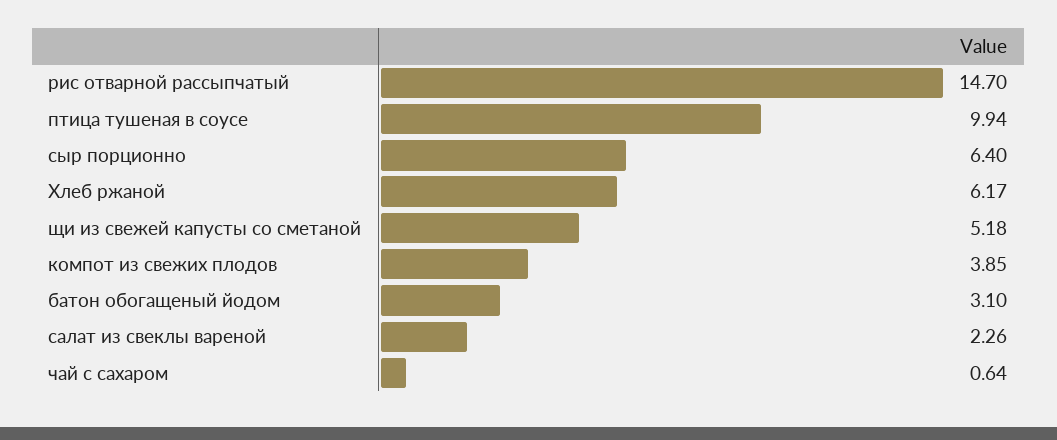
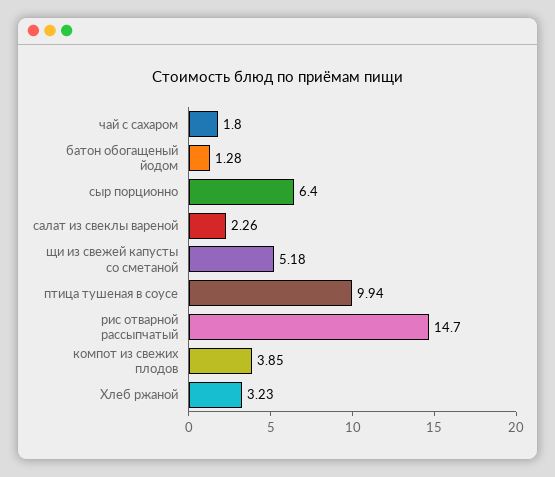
  {
    "рис отварной рассыпчатый": 14.7,
    "птица тушеная в соусе": 9.94,
    "сыр порционно": 6.4,
-   "Хлеб ржаной": 6.17,
+   "Хлеб ржаной": 3.23,
    "щи из свежей капусты со сметаной": 5.18,
    "компот из свежих плодов": 3.85,
-   "батон обогащеный йодом": 3.1,
+   "батон обогащеный йодом": 1.28,
    "салат из свеклы вареной": 2.26,
-   "чай с сахаром": 0.64
+   "чай с сахаром": 1.8
  }

